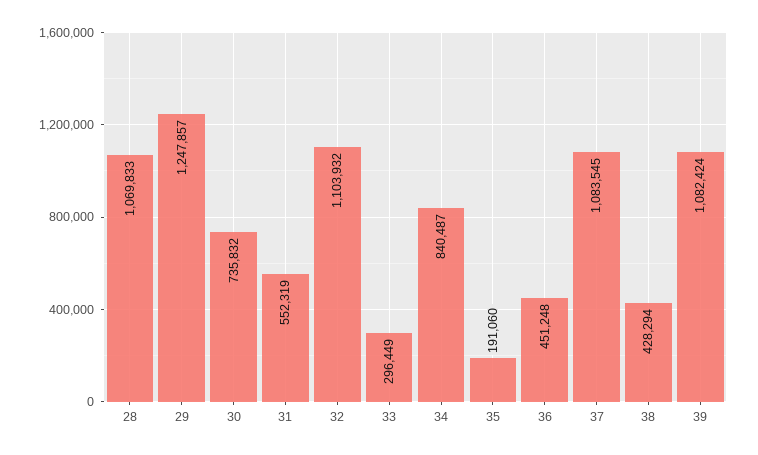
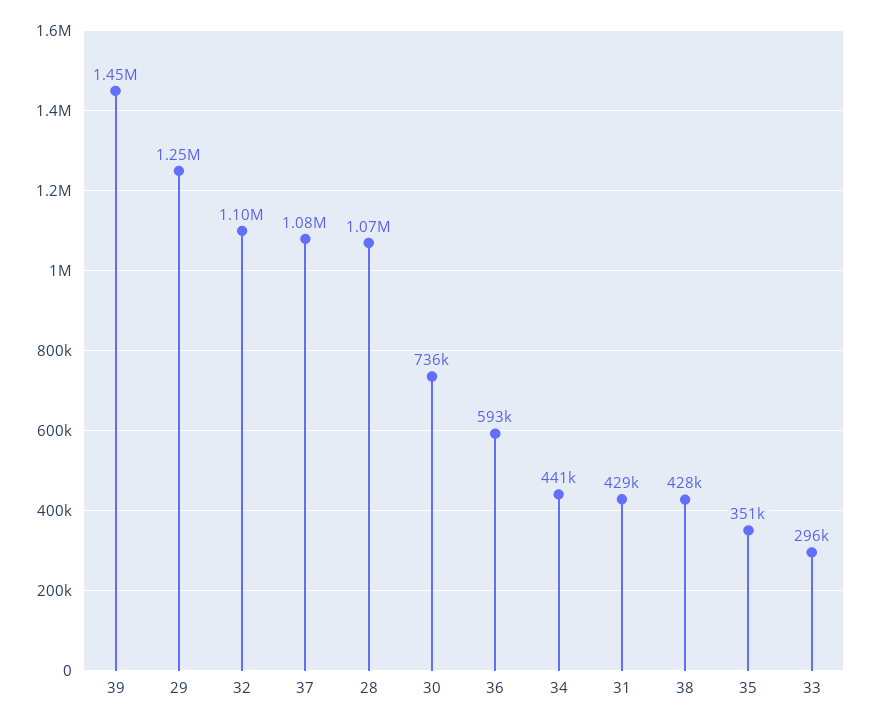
  {
    "28": 1069833,
    "29": 1247857,
    "30": 735832,
-   "31": 552319,
+   "31": 429000,
    "32": 1103932,
    "33": 296449,
-   "34": 840487,
+   "34": 441000,
-   "35": 191060,
+   "35": 351000,
-   "36": 451248,
+   "36": 593000,
    "37": 1083545,
    "38": 428294,
-   "39": 1082424
+   "39": 1450000
  }

